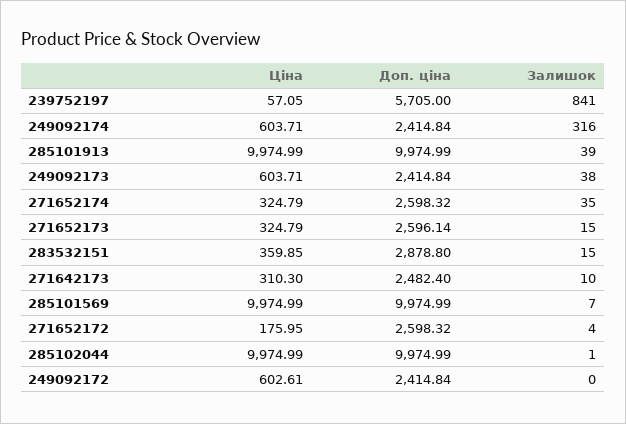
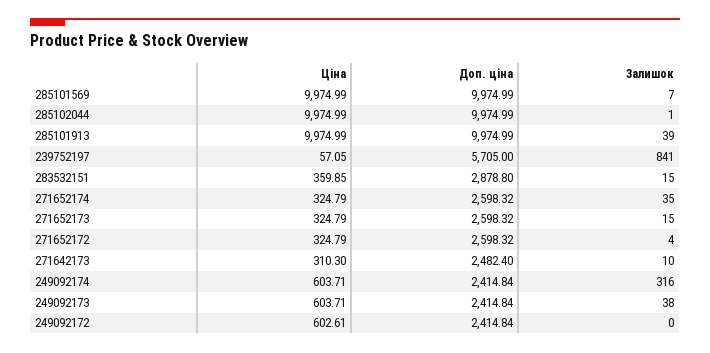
  {
    "Ціна": {
      "239752197": 57.05,
      "249092174": 603.71,
      "285101913": 9974.99,
      "249092173": 603.71,
      "271652174": 324.79,
      "271652173": 324.79,
      "283532151": 359.85,
      "271642173": 310.3,
      "285101569": 9974.99,
-     "271652172": 175.95,
+     "271652172": 324.79,
      "285102044": 9974.99,
      "249092172": 602.61
    },
    "Доп. ціна": {
      "239752197": 5705,
      "249092174": 2414.84,
      "285101913": 9974.99,
      "249092173": 2414.84,
      "271652174": 2598.32,
-     "271652173": 2596.14,
+     "271652173": 2598.32,
      "283532151": 2878.8,
      "271642173": 2482.4,
      "285101569": 9974.99,
      "271652172": 2598.32,
      "285102044": 9974.99,
      "249092172": 2414.84
    },
    "Залишок": {
      "239752197": 841,
      "249092174": 316,
      "285101913": 39,
      "249092173": 38,
      "271652174": 35,
      "271652173": 15,
      "283532151": 15,
      "271642173": 10,
      "285101569": 7,
      "271652172": 4,
      "285102044": 1,
      "249092172": 0
    }
  }

